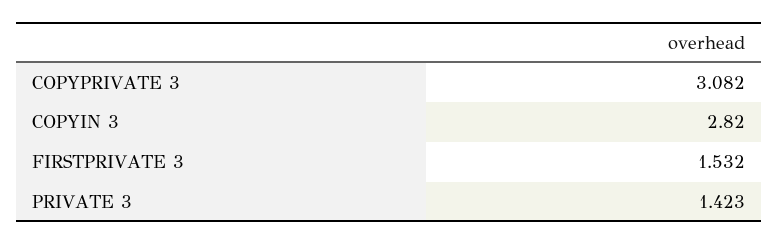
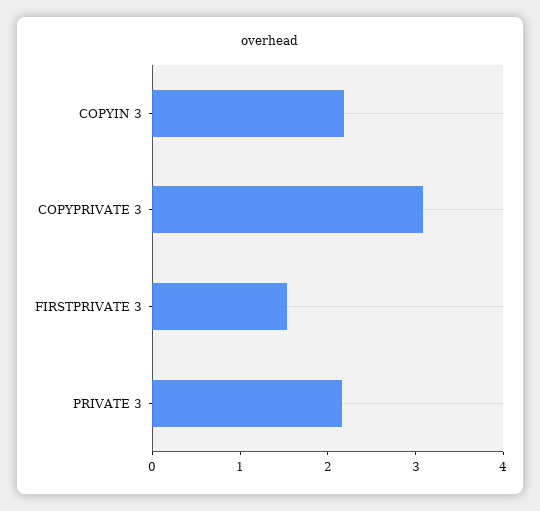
  {
    "COPYPRIVATE 3": 3.082,
-   "COPYIN 3": 2.82,
+   "COPYIN 3": 2.2,
    "FIRSTPRIVATE 3": 1.532,
-   "PRIVATE 3": 1.423
+   "PRIVATE 3": 2.2
  }

